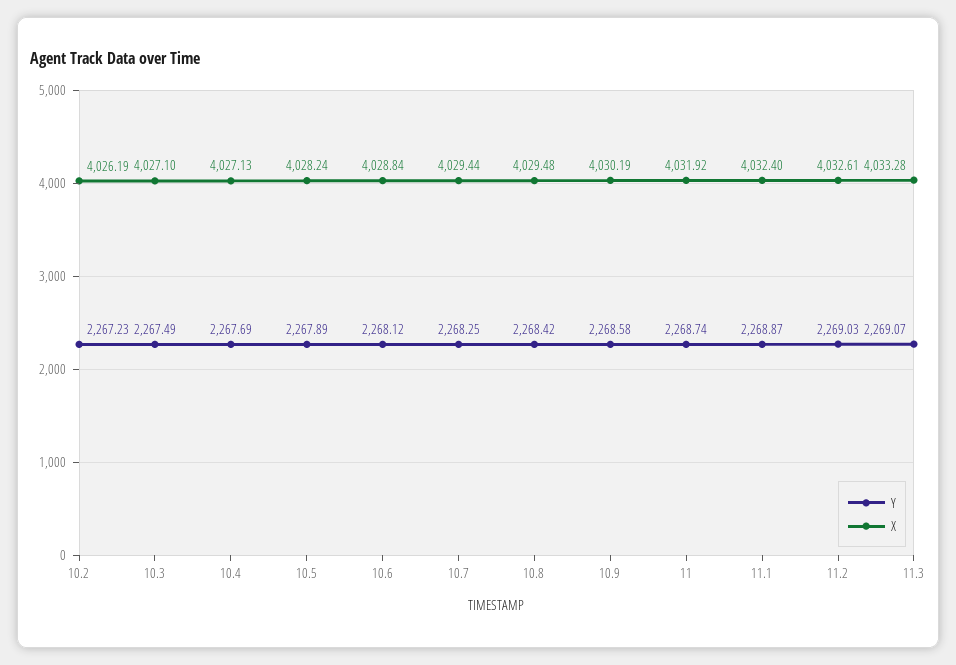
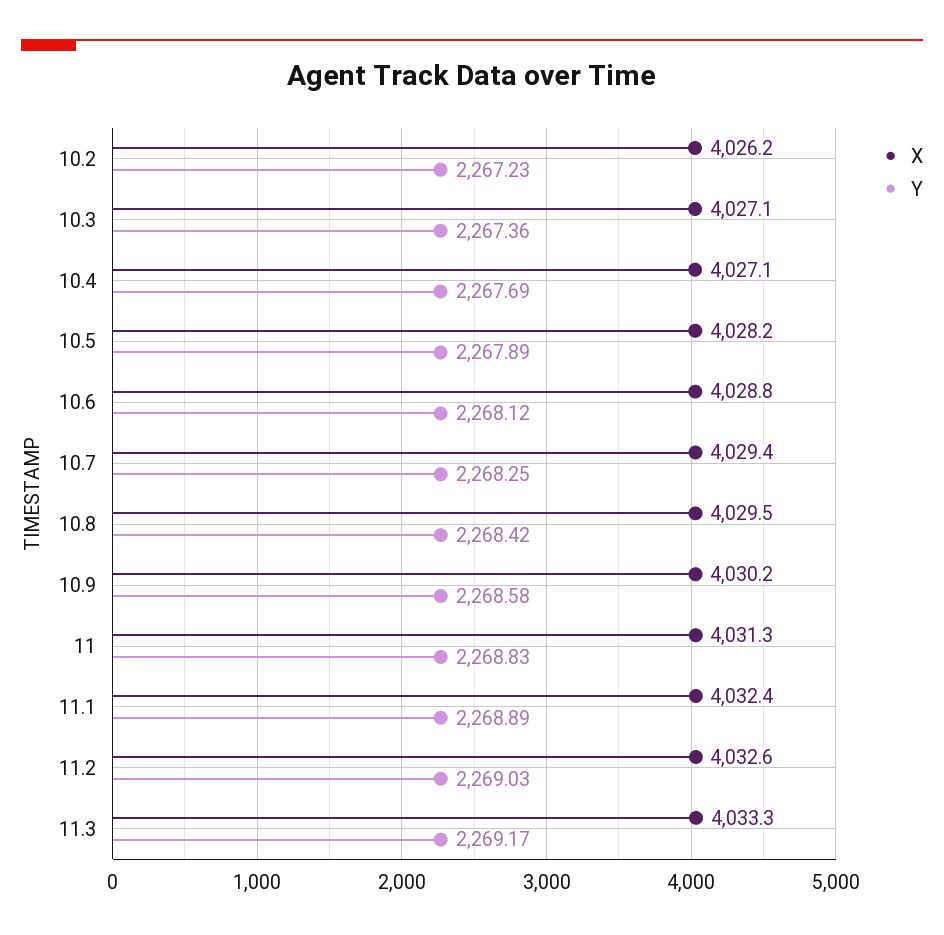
  {
    "Y": {
      "10.2": 2267.23,
-     "10.3": 2267.49,
+     "10.3": 2267.36,
      "10.4": 2267.69,
      "10.5": 2267.89,
      "10.6": 2268.12,
      "10.7": 2268.25,
      "10.8": 2268.42,
      "10.9": 2268.58,
-     "11": 2268.74,
+     "11": 2268.83,
-     "11.1": 2268.87,
+     "11.1": 2268.89,
      "11.2": 2269.03,
-     "11.3": 2269.07
+     "11.3": 2269.17
    },
    "X": {
      "10.2": 4026.19,
      "10.3": 4027.1,
      "10.4": 4027.13,
      "10.5": 4028.24,
      "10.6": 4028.84,
      "10.7": 4029.44,
      "10.8": 4029.48,
      "10.9": 4030.19,
-     "11": 4031.92,
+     "11": 4031.3,
      "11.1": 4032.4,
      "11.2": 4032.61,
      "11.3": 4033.28
    }
  }

